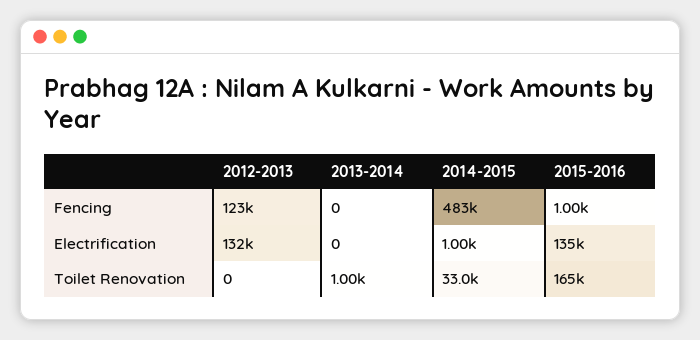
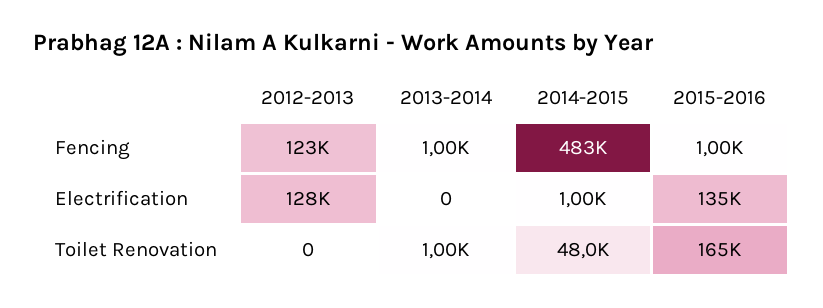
  {
    "2012-2013": {
      "Fencing": 123000,
-     "Electrification": 132000,
+     "Electrification": 128000,
      "Toilet Renovation": 0
    },
    "2013-2014": {
-     "Fencing": 0,
+     "Fencing": 1000,
      "Electrification": 0,
      "Toilet Renovation": 1000
    },
    "2014-2015": {
      "Fencing": 483000,
      "Electrification": 1000,
-     "Toilet Renovation": 33000
+     "Toilet Renovation": 48000
    },
    "2015-2016": {
      "Fencing": 1000,
      "Electrification": 135000,
      "Toilet Renovation": 165000
    }
  }

